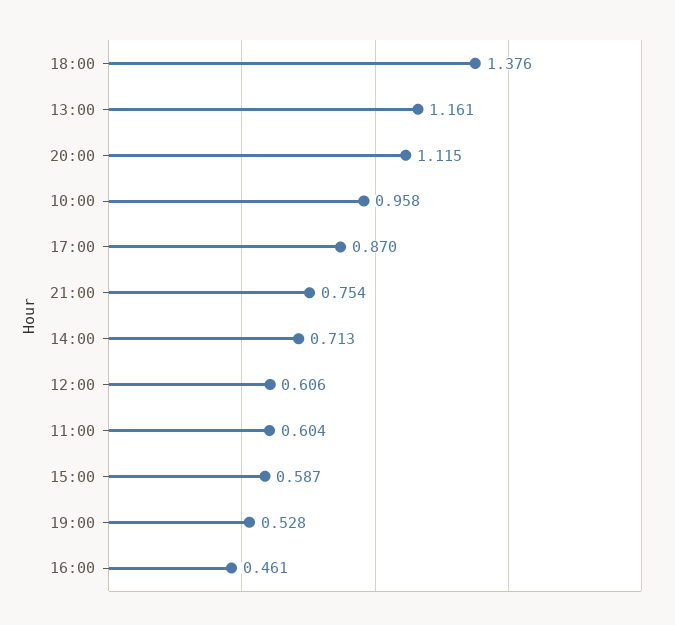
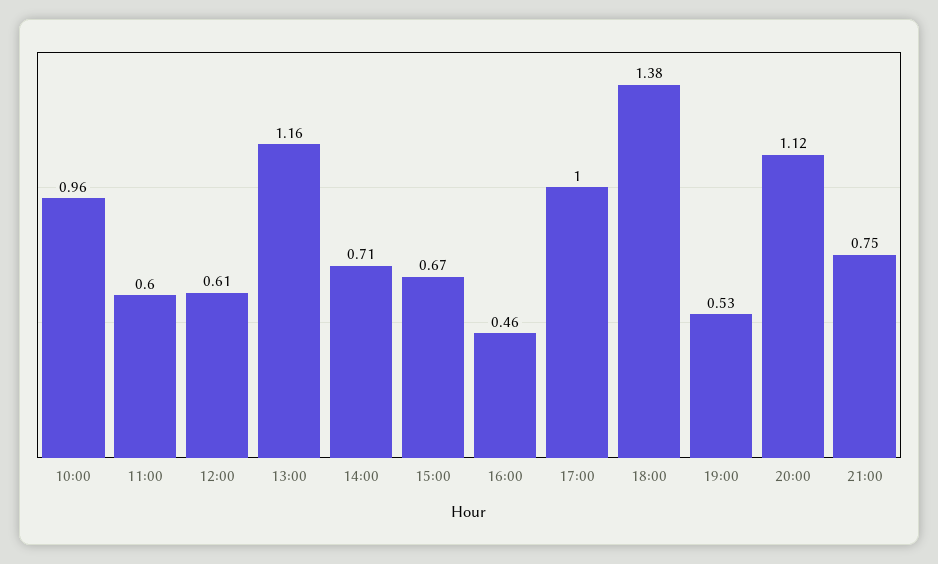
  {
    "18:00": 1.376,
    "13:00": 1.161,
    "20:00": 1.115,
    "10:00": 0.958,
-   "17:00": 0.87,
+   "17:00": 1,
    "21:00": 0.754,
    "14:00": 0.713,
    "12:00": 0.606,
    "11:00": 0.604,
-   "15:00": 0.587,
+   "15:00": 0.67,
    "19:00": 0.528,
    "16:00": 0.461
  }

